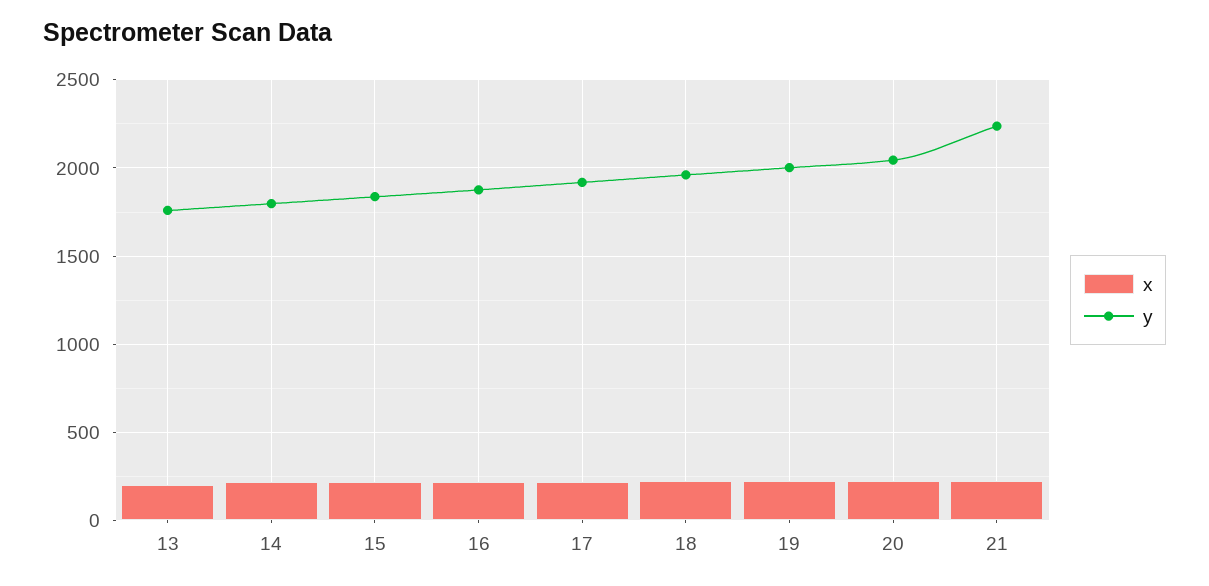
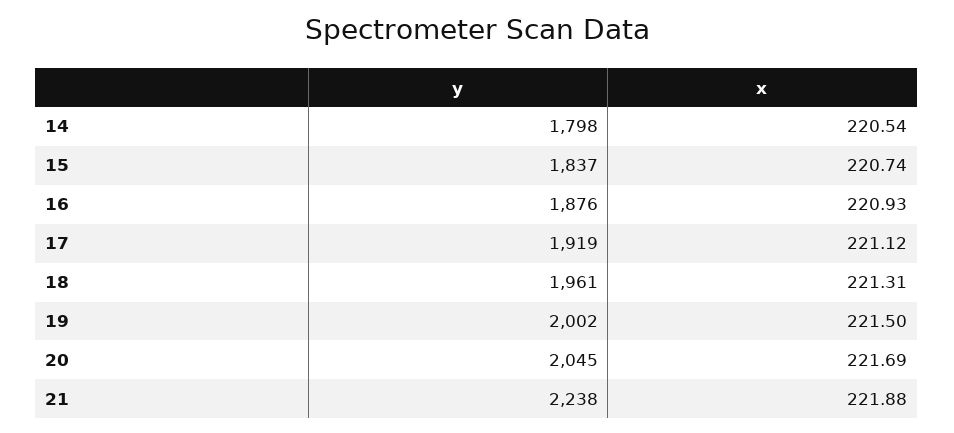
  {
    "x": {
-     "13": 200,
      "14": 220.54,
      "15": 220.74,
      "16": 220.93,
      "17": 221.12,
      "18": 221.31,
      "19": 221.5,
      "20": 221.69,
      "21": 221.88
    },
    "y": {
-     "13": 1750,
      "14": 1798,
      "15": 1837,
      "16": 1876,
      "17": 1919,
      "18": 1961,
      "19": 2002,
      "20": 2045,
      "21": 2238
    }
  }

